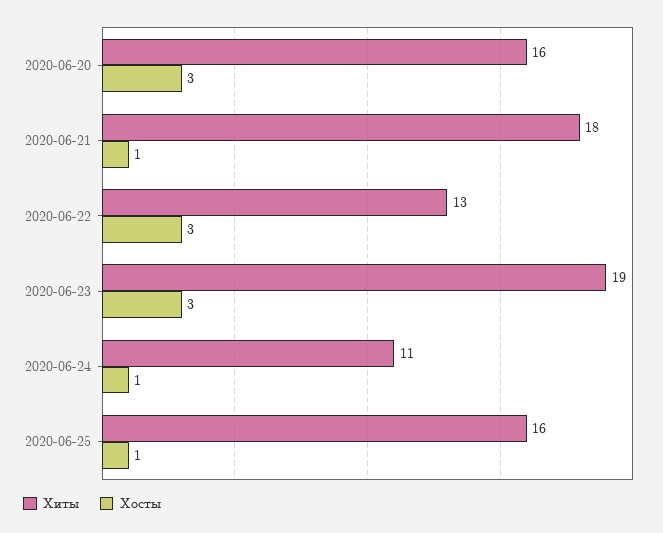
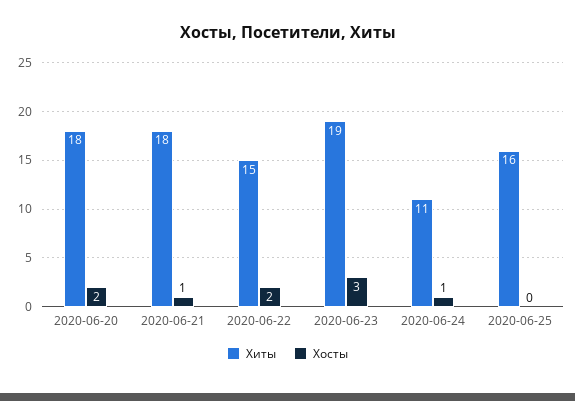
  {
    "Хиты": {
-     "2020-06-20": 16,
+     "2020-06-20": 18,
      "2020-06-21": 18,
-     "2020-06-22": 13,
+     "2020-06-22": 15,
      "2020-06-23": 19,
      "2020-06-24": 11,
      "2020-06-25": 16
    },
    "Хосты": {
-     "2020-06-20": 3,
+     "2020-06-20": 2,
      "2020-06-21": 1,
-     "2020-06-22": 3,
+     "2020-06-22": 2,
      "2020-06-23": 3,
      "2020-06-24": 1,
-     "2020-06-25": 1
+     "2020-06-25": 0
    }
  }

